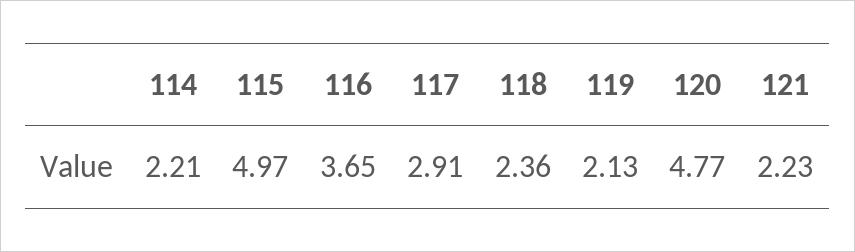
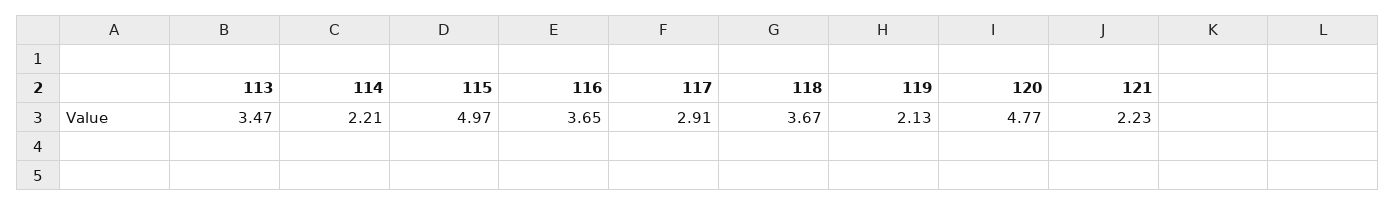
  {
    "114": 2.21,
    "115": 4.97,
    "116": 3.65,
    "117": 2.91,
-   "118": 2.36,
+   "118": 3.67,
    "119": 2.13,
    "120": 4.77,
-   "121": 2.23
+   "121": 2.23,
+   "113": 3.47
  }

